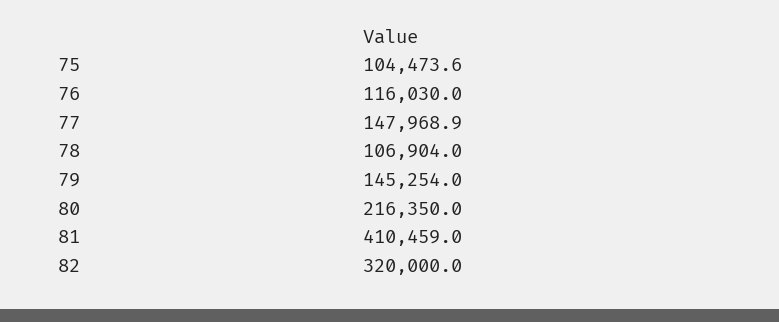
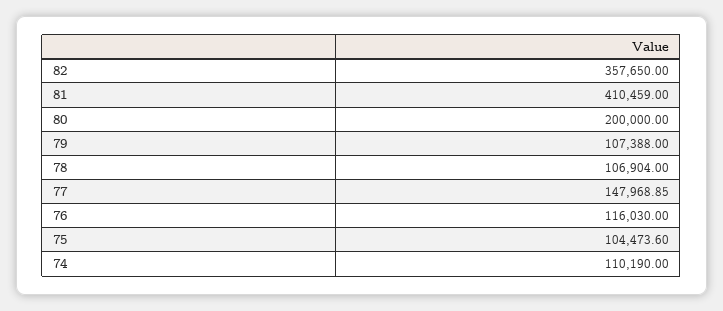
  {
    "75": 104473.6,
    "76": 116030,
    "77": 147968.85,
    "78": 106904,
-   "79": 145254,
+   "79": 107388,
-   "80": 216350,
+   "80": 200000,
    "81": 410459,
-   "82": 320000
+   "82": 357650,
+   "74": 110190
  }

